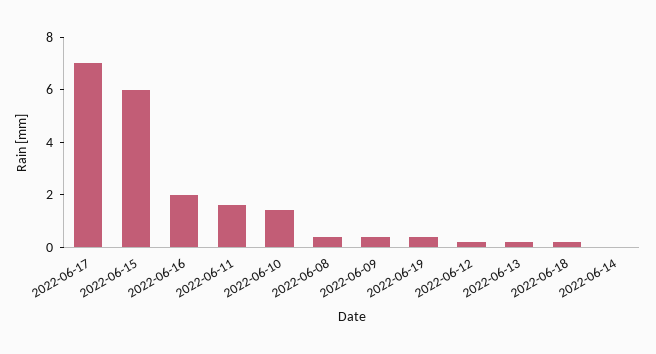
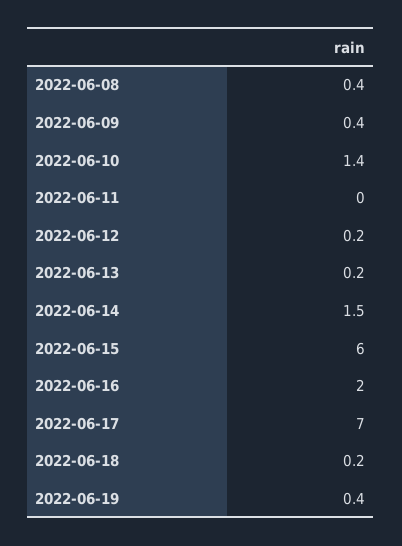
  {
    "2022-06-17": 7,
    "2022-06-15": 6,
    "2022-06-16": 2,
-   "2022-06-11": 1.5,
+   "2022-06-11": 0,
    "2022-06-10": 1.4,
    "2022-06-08": 0.4,
    "2022-06-09": 0.4,
    "2022-06-19": 0.4,
    "2022-06-12": 0.2,
    "2022-06-13": 0.2,
    "2022-06-18": 0.2,
-   "2022-06-14": 0
+   "2022-06-14": 1.5
  }

